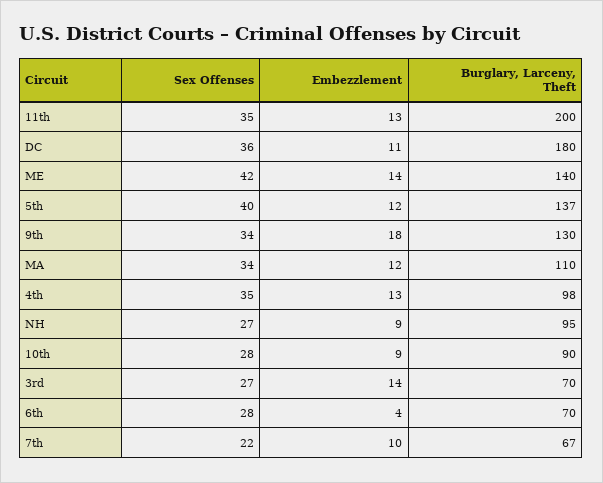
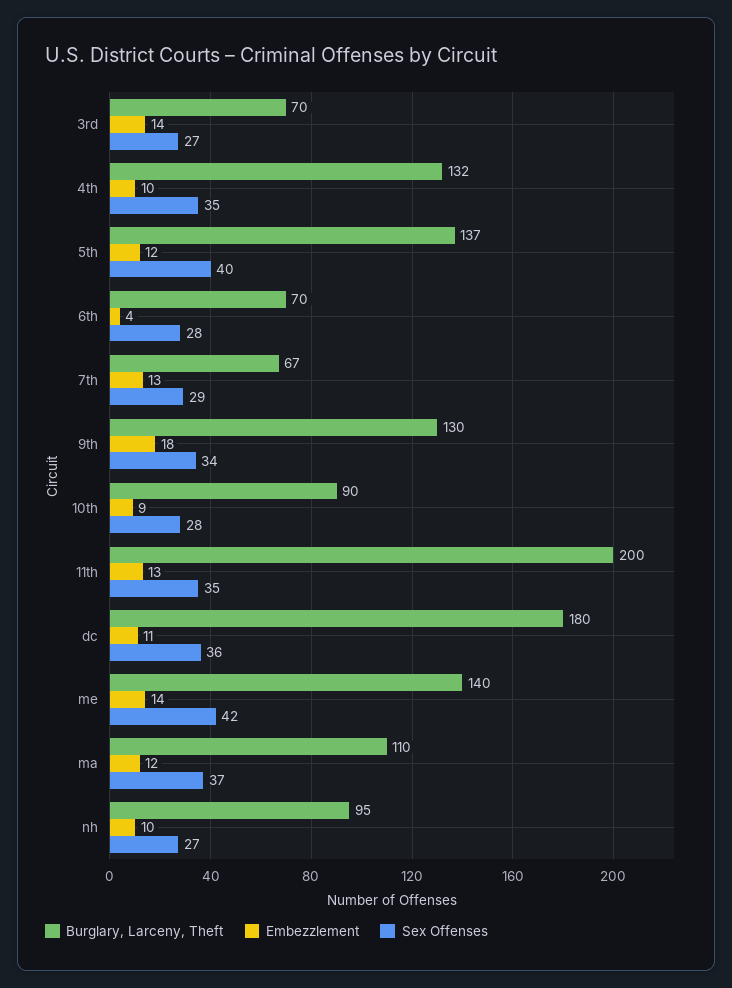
  {
    "Sex Offenses": {
      "11th": 35,
      "DC": 36,
      "ME": 42,
      "5th": 40,
      "9th": 34,
-     "MA": 34,
+     "MA": 37,
      "4th": 35,
      "NH": 27,
      "10th": 28,
      "3rd": 27,
      "6th": 28,
-     "7th": 22
+     "7th": 29
    },
    "Embezzlement": {
      "11th": 13,
      "DC": 11,
      "ME": 14,
      "5th": 12,
      "9th": 18,
      "MA": 12,
-     "4th": 13,
+     "4th": 10,
-     "NH": 9,
+     "NH": 10,
      "10th": 9,
      "3rd": 14,
      "6th": 4,
-     "7th": 10
+     "7th": 13
    },
    "Burglary, Larceny, Theft": {
      "11th": 200,
      "DC": 180,
      "ME": 140,
      "5th": 137,
      "9th": 130,
      "MA": 110,
-     "4th": 98,
+     "4th": 132,
      "NH": 95,
      "10th": 90,
      "3rd": 70,
      "6th": 70,
      "7th": 67
    }
  }

